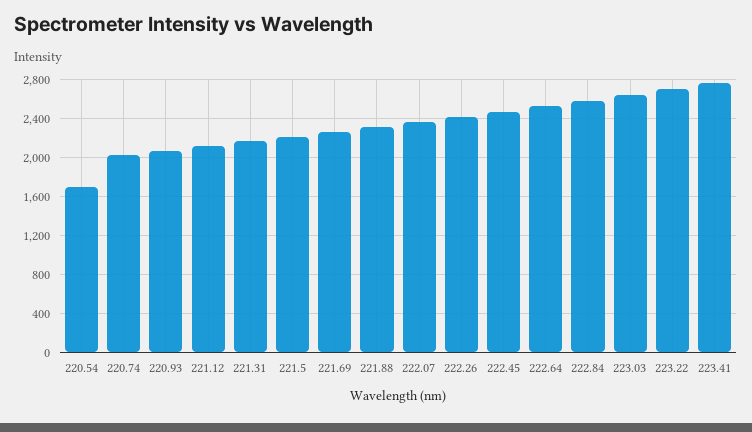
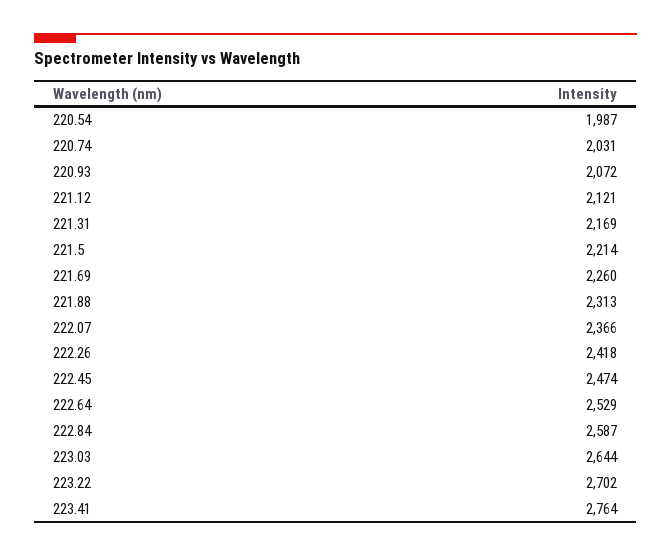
  {
-   "220.54": 1700,
+   "220.54": 1987,
    "220.74": 2031,
    "220.93": 2072,
    "221.12": 2121,
    "221.31": 2169,
    "221.5": 2214,
    "221.69": 2260,
    "221.88": 2313,
    "222.07": 2366,
    "222.26": 2418,
    "222.45": 2474,
    "222.64": 2529,
    "222.84": 2587,
    "223.03": 2644,
    "223.22": 2702,
    "223.41": 2764
  }

